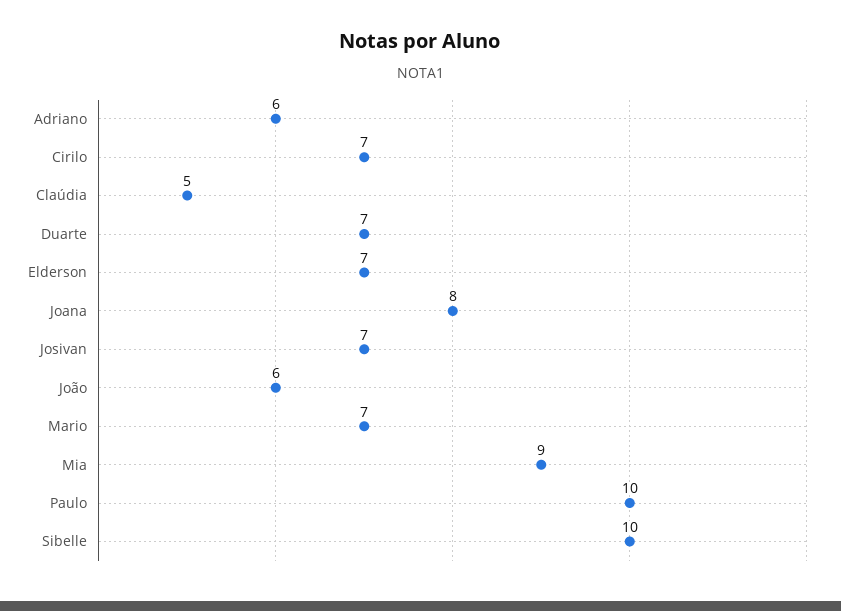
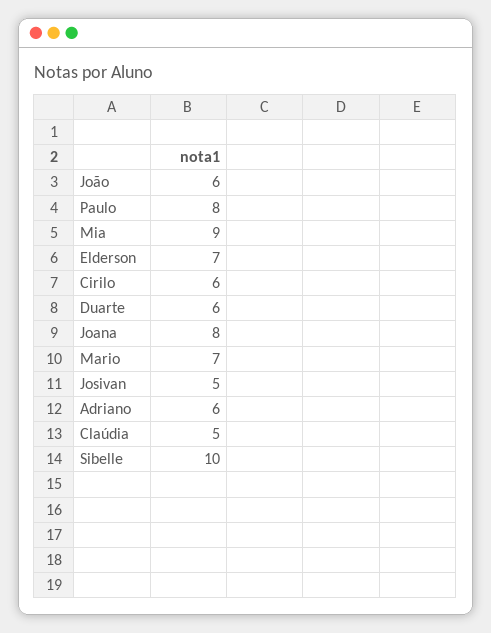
  {
    "Adriano": 6,
-   "Cirilo": 7,
+   "Cirilo": 6,
    "Claúdia": 5,
-   "Duarte": 7,
+   "Duarte": 6,
    "Elderson": 7,
    "Joana": 8,
-   "Josivan": 7,
+   "Josivan": 5,
    "João": 6,
    "Mario": 7,
    "Mia": 9,
-   "Paulo": 10,
+   "Paulo": 8,
    "Sibelle": 10
  }

